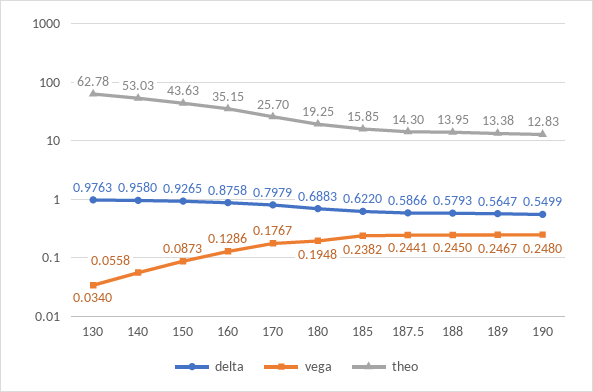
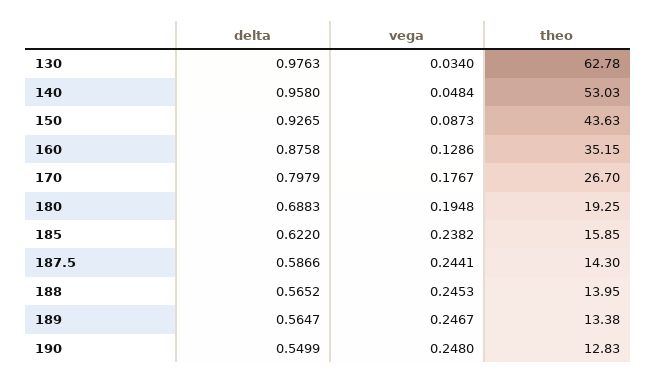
  {
    "delta": {
      "130": 0.9763,
      "140": 0.958,
      "150": 0.9265,
      "160": 0.8758,
      "170": 0.7979,
      "180": 0.6883,
      "185": 0.622,
      "187.5": 0.5866,
-     "188": 0.5793,
+     "188": 0.5652,
      "189": 0.5647,
      "190": 0.5499
    },
    "vega": {
      "130": 0.034,
-     "140": 0.0558,
+     "140": 0.0484,
      "150": 0.0873,
      "160": 0.1286,
      "170": 0.1767,
      "180": 0.1948,
      "185": 0.2382,
      "187.5": 0.2441,
-     "188": 0.245,
+     "188": 0.2453,
      "189": 0.2467,
      "190": 0.248
    },
    "theo": {
      "130": 62.78,
      "140": 53.03,
      "150": 43.63,
      "160": 35.15,
-     "170": 25.7,
+     "170": 26.7,
      "180": 19.25,
      "185": 15.85,
      "187.5": 14.3,
      "188": 13.95,
      "189": 13.38,
      "190": 12.83
    }
  }

